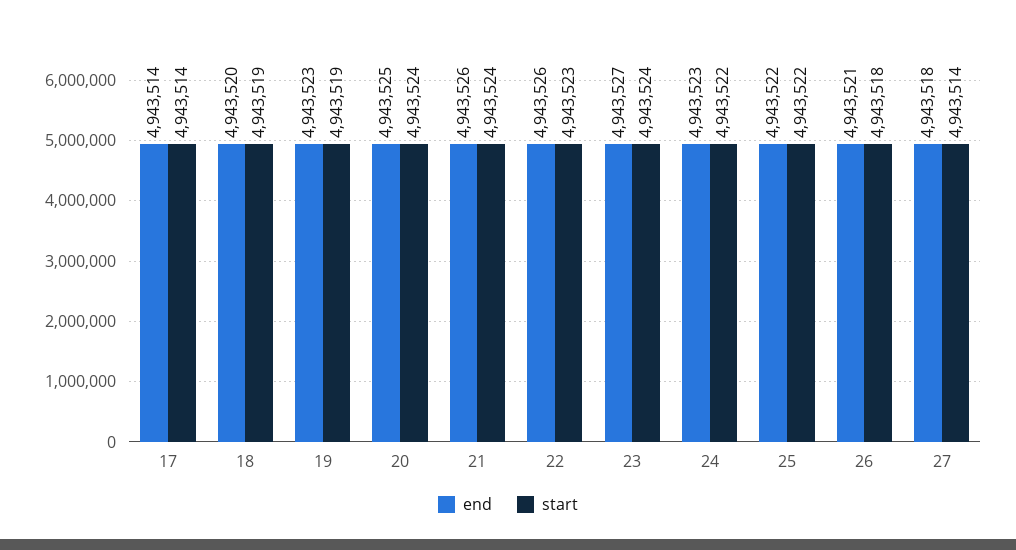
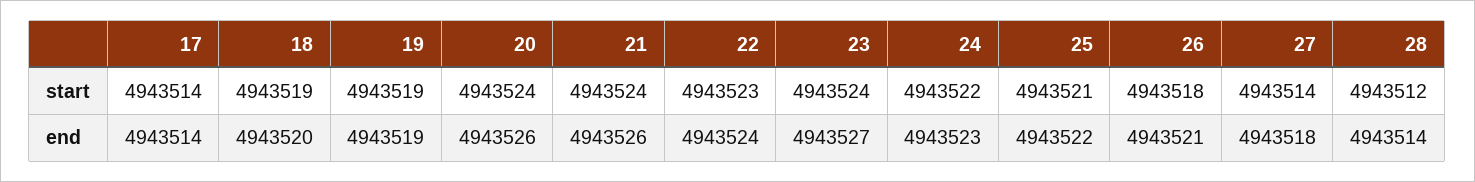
  {
    "end": {
      "17": 4943514,
      "18": 4943520,
-     "19": 4943523,
+     "19": 4943519,
-     "20": 4943525,
+     "20": 4943526,
      "21": 4943526,
-     "22": 4943526,
+     "22": 4943524,
      "23": 4943527,
      "24": 4943523,
      "25": 4943522,
      "26": 4943521,
-     "27": 4943518
+     "27": 4943518,
+     "28": 4943514
    },
    "start": {
      "17": 4943514,
      "18": 4943519,
      "19": 4943519,
      "20": 4943524,
      "21": 4943524,
      "22": 4943523,
      "23": 4943524,
      "24": 4943522,
-     "25": 4943522,
+     "25": 4943521,
      "26": 4943518,
-     "27": 4943514
+     "27": 4943514,
+     "28": 4943512
    }
  }

